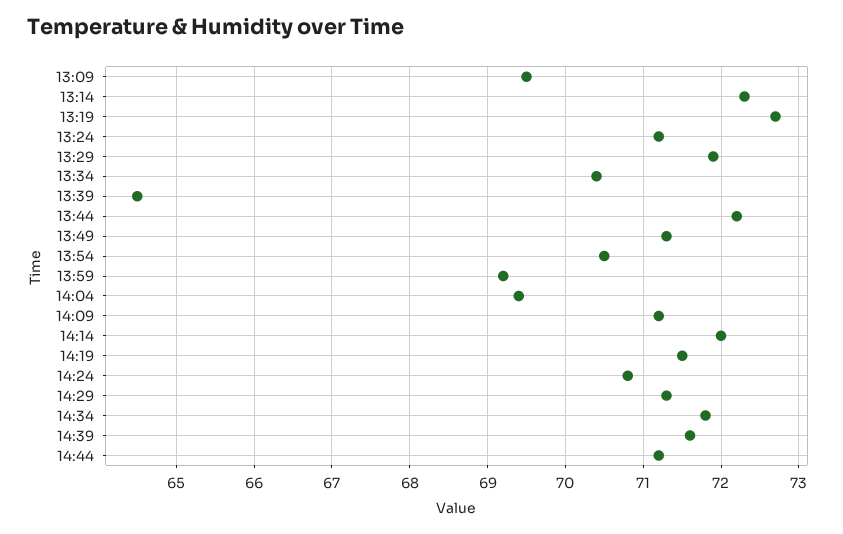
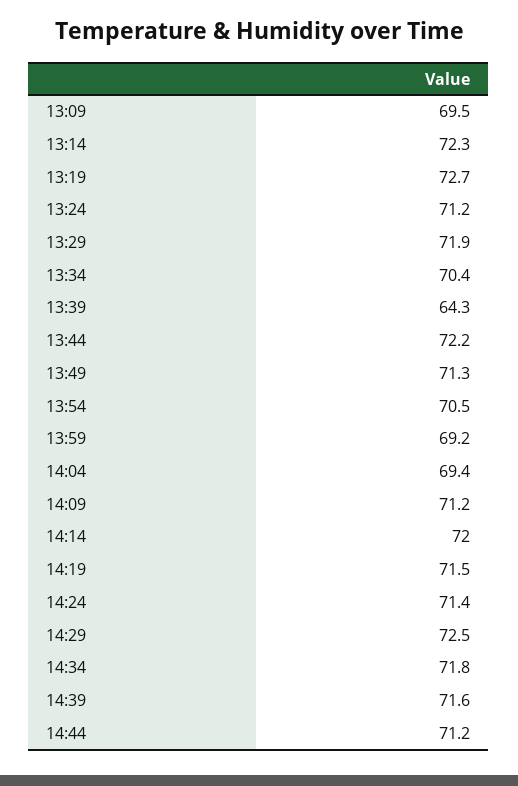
  {
    "13:09": 69.5,
    "13:14": 72.3,
    "13:19": 72.7,
    "13:24": 71.2,
    "13:29": 71.9,
    "13:34": 70.4,
-   "13:39": 64.5,
+   "13:39": 64.3,
    "13:44": 72.2,
    "13:49": 71.3,
    "13:54": 70.5,
    "13:59": 69.2,
    "14:04": 69.4,
    "14:09": 71.2,
    "14:14": 72,
    "14:19": 71.5,
-   "14:24": 70.8,
+   "14:24": 71.4,
-   "14:29": 71.3,
+   "14:29": 72.5,
    "14:34": 71.8,
    "14:39": 71.6,
    "14:44": 71.2
  }

